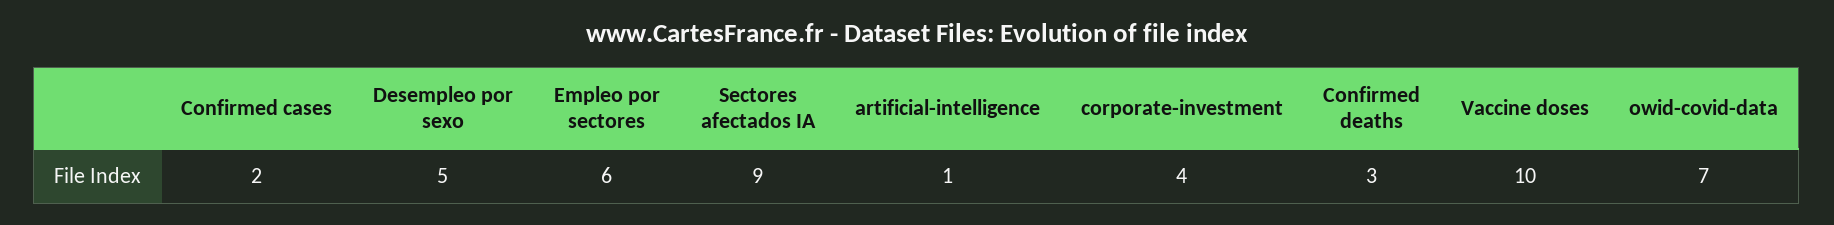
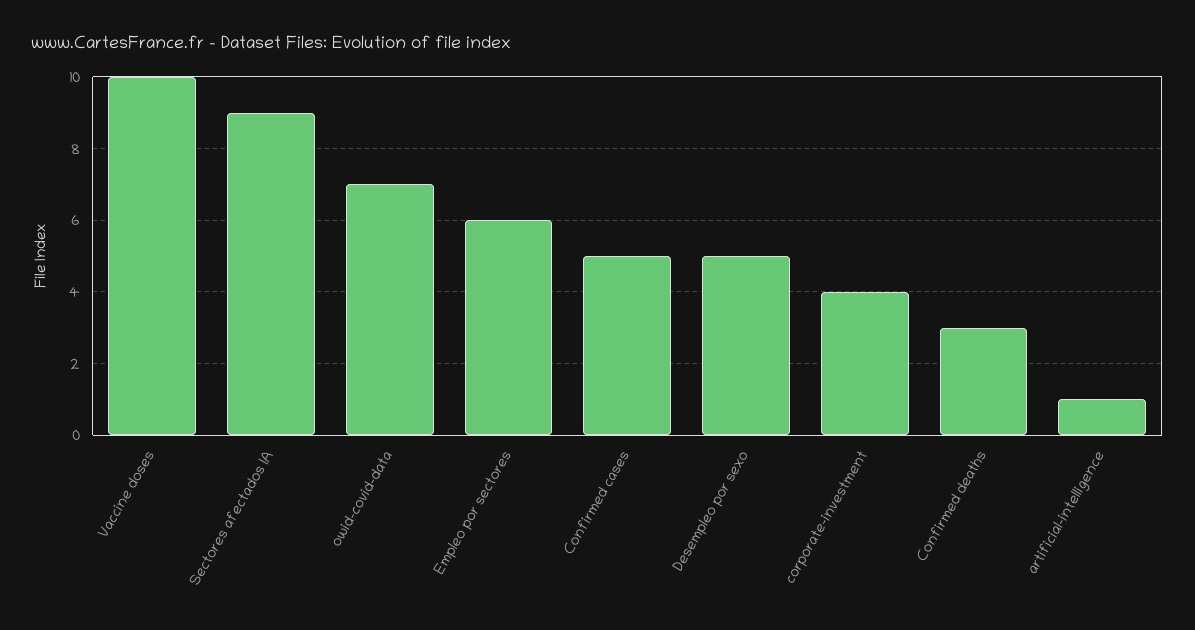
  {
-   "Confirmed cases": 2,
+   "Confirmed cases": 5,
    "Desempleo por sexo": 5,
    "Empleo por sectores": 6,
    "Sectores afectados IA": 9,
    "artificial-intelligence": 1,
    "corporate-investment": 4,
    "Confirmed deaths": 3,
    "Vaccine doses": 10,
    "owid-covid-data": 7
  }

